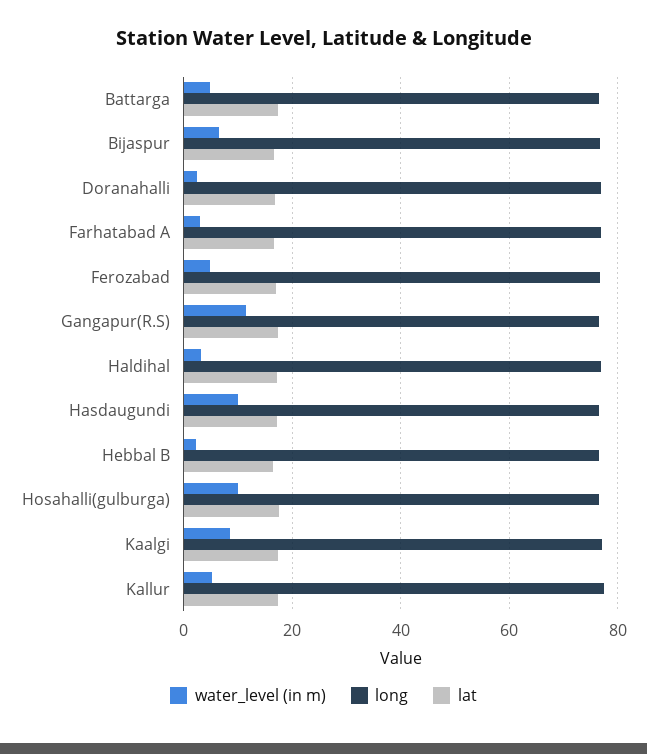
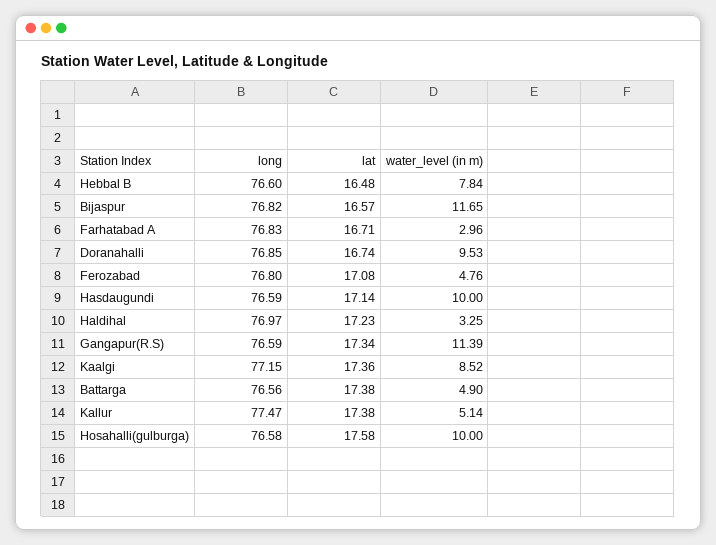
  {
    "water_level (in m)": {
      "Battarga": 4.9,
-     "Bijaspur": 6,
+     "Bijaspur": 11.65,
-     "Doranahalli": 2,
+     "Doranahalli": 9.53,
      "Farhatabad A": 2.96,
      "Ferozabad": 4.76,
      "Gangapur(R.S)": 11.39,
      "Haldihal": 3.25,
      "Hasdaugundi": 10,
-     "Hebbal B": 2,
+     "Hebbal B": 7.84,
      "Hosahalli(gulburga)": 10,
      "Kaalgi": 8.52,
      "Kallur": 5.14
    },
    "long": {
      "Battarga": 76.56,
      "Bijaspur": 76.82,
      "Doranahalli": 76.85,
      "Farhatabad A": 76.83,
      "Ferozabad": 76.8,
      "Gangapur(R.S)": 76.59,
      "Haldihal": 76.97,
      "Hasdaugundi": 76.59,
      "Hebbal B": 76.6,
      "Hosahalli(gulburga)": 76.58,
      "Kaalgi": 77.15,
      "Kallur": 77.47
    },
    "lat": {
      "Battarga": 17.38,
      "Bijaspur": 16.57,
      "Doranahalli": 16.74,
      "Farhatabad A": 16.71,
      "Ferozabad": 17.08,
      "Gangapur(R.S)": 17.34,
      "Haldihal": 17.23,
      "Hasdaugundi": 17.14,
      "Hebbal B": 16.48,
      "Hosahalli(gulburga)": 17.58,
      "Kaalgi": 17.36,
      "Kallur": 17.38
    }
  }

